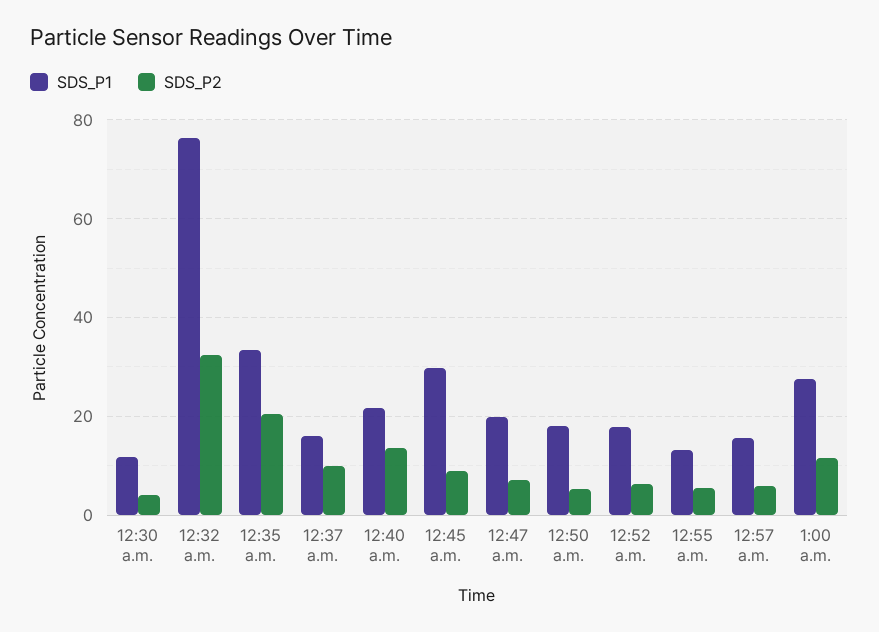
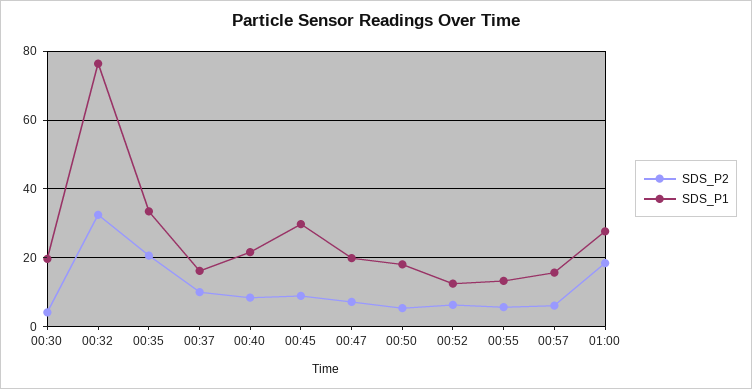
  {
    "SDS_P1": {
-     "12:30 a.m.": 12,
+     "12:30 a.m.": 20,
      "12:32 a.m.": 76,
      "12:35 a.m.": 34,
      "12:37 a.m.": 16,
      "12:40 a.m.": 22,
      "12:45 a.m.": 30,
      "12:47 a.m.": 20,
      "12:50 a.m.": 18,
-     "12:52 a.m.": 18,
+     "12:52 a.m.": 12,
      "12:55 a.m.": 14,
      "12:57 a.m.": 16,
      "1:00 a.m.": 28
    },
    "SDS_P2": {
      "12:30 a.m.": 4,
      "12:32 a.m.": 32,
      "12:35 a.m.": 20,
      "12:37 a.m.": 10,
-     "12:40 a.m.": 14,
+     "12:40 a.m.": 8,
      "12:45 a.m.": 8,
      "12:47 a.m.": 8,
      "12:50 a.m.": 6,
      "12:52 a.m.": 6,
      "12:55 a.m.": 6,
      "12:57 a.m.": 6,
-     "1:00 a.m.": 12
+     "1:00 a.m.": 18
    }
  }

